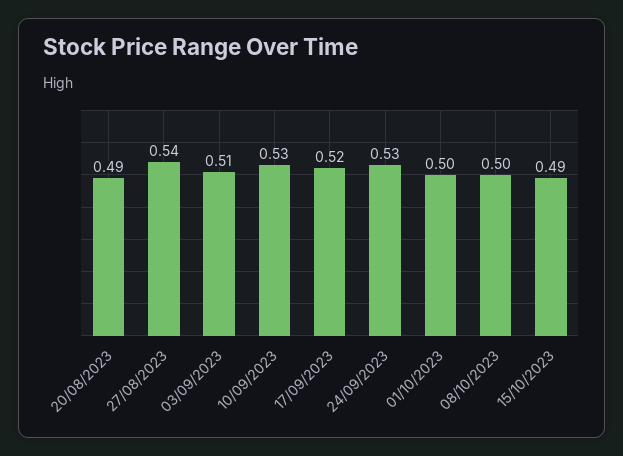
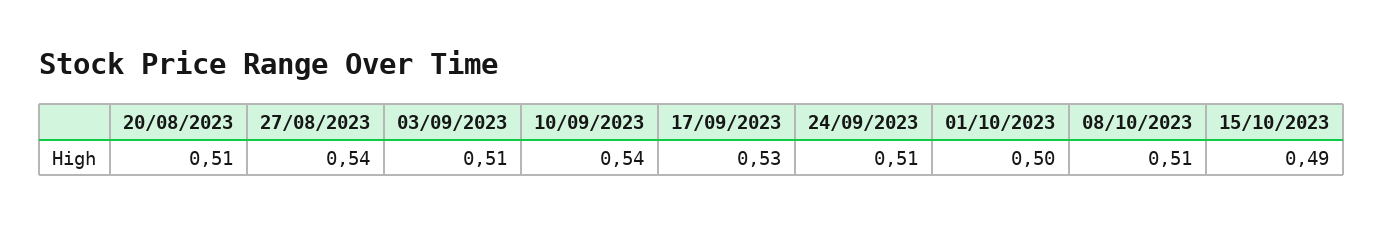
  {
-   "20/08/2023": 0.49,
+   "20/08/2023": 0.51,
    "27/08/2023": 0.54,
    "03/09/2023": 0.51,
-   "10/09/2023": 0.53,
+   "10/09/2023": 0.54,
-   "17/09/2023": 0.52,
+   "17/09/2023": 0.53,
-   "24/09/2023": 0.53,
+   "24/09/2023": 0.51,
    "01/10/2023": 0.5,
-   "08/10/2023": 0.5,
+   "08/10/2023": 0.51,
    "15/10/2023": 0.49
  }

